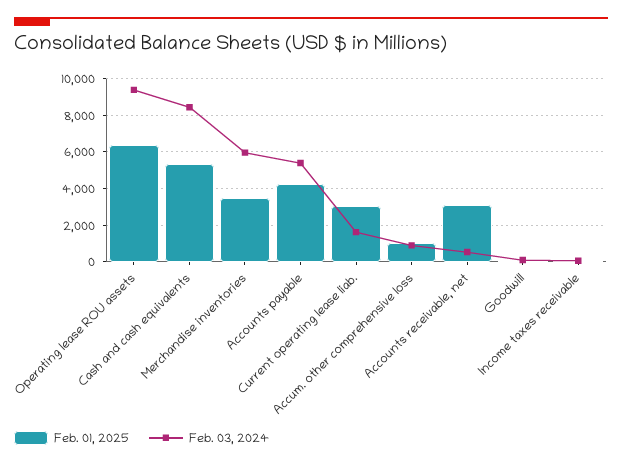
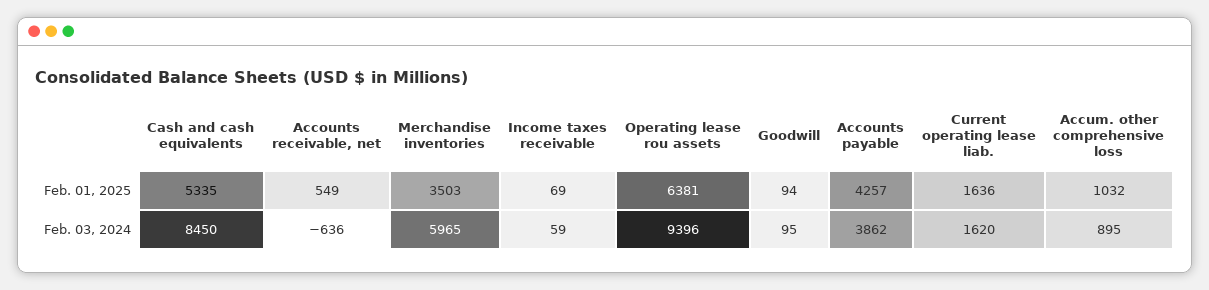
  {
    "Feb. 01, 2025": {
      "Operating lease ROU assets": 6381,
      "Cash and cash equivalents": 5335,
      "Merchandise inventories": 3503,
      "Accounts payable": 4257,
-     "Current operating lease liab.": 3000,
+     "Current operating lease liab.": 1636,
      "Accum. other comprehensive loss": 1032,
-     "Accounts receivable, net": 3000,
+     "Accounts receivable, net": 549,
      "Goodwill": 94,
      "Income taxes receivable": 69
    },
    "Feb. 03, 2024": {
      "Operating lease ROU assets": 9396,
      "Cash and cash equivalents": 8450,
      "Merchandise inventories": 5965,
-     "Accounts payable": 5500,
+     "Accounts payable": 3862,
      "Current operating lease liab.": 1620,
      "Accum. other comprehensive loss": 895,
-     "Accounts receivable, net": 500,
+     "Accounts receivable, net": -636,
      "Goodwill": 95,
      "Income taxes receivable": 59
    }
  }

